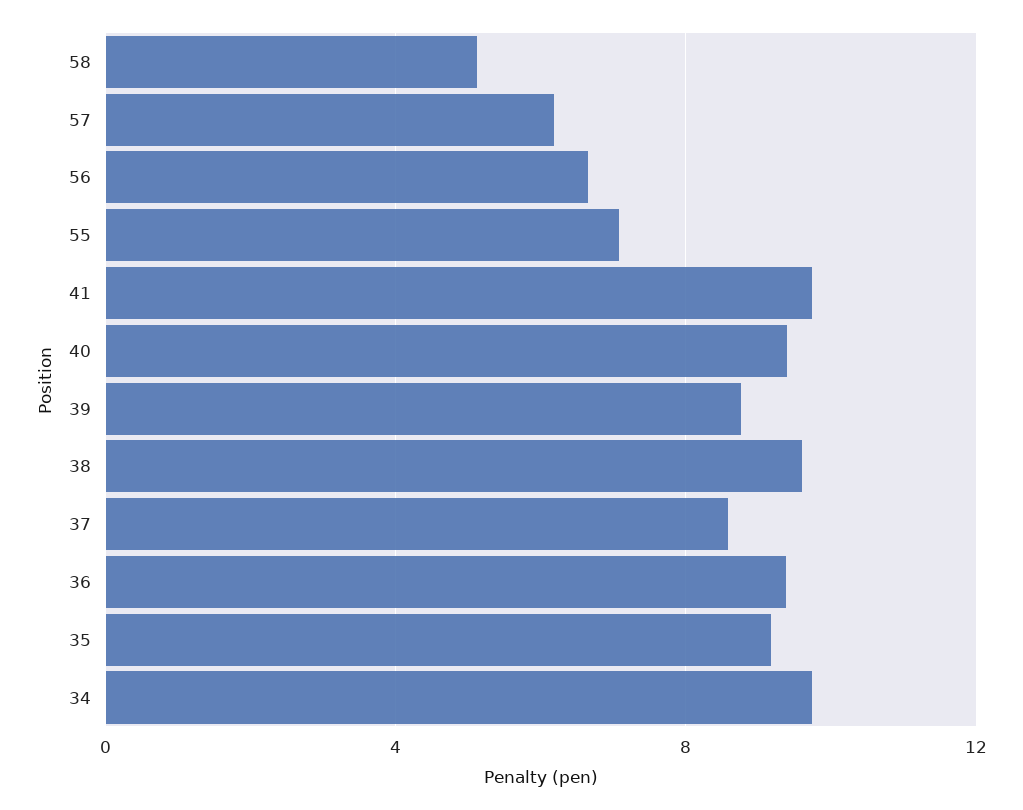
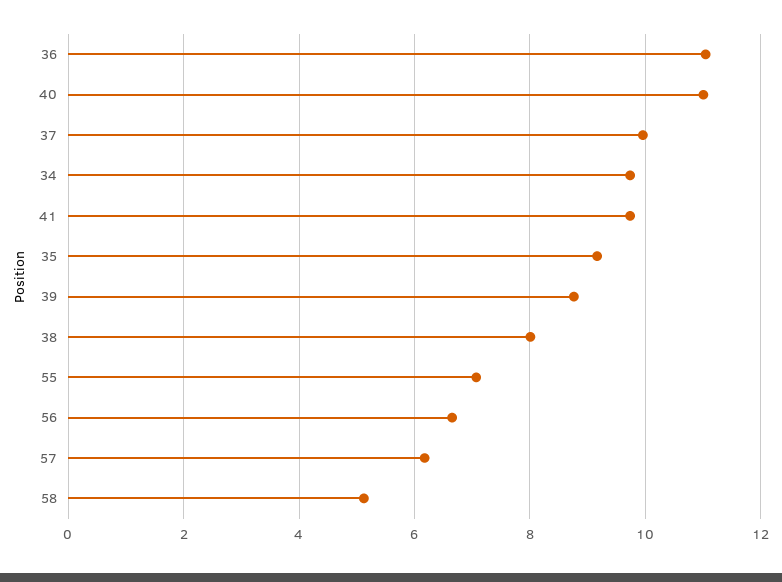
  {
    "58": 5.2,
    "57": 6.2,
    "56": 6.6,
    "55": 7,
    "41": 9.8,
-   "40": 9.5,
+   "40": 11,
    "39": 8.8,
-   "38": 9.5,
+   "38": 8,
-   "37": 8.5,
+   "37": 10,
-   "36": 9.5,
+   "36": 11,
    "35": 9.2,
    "34": 9.8
  }

